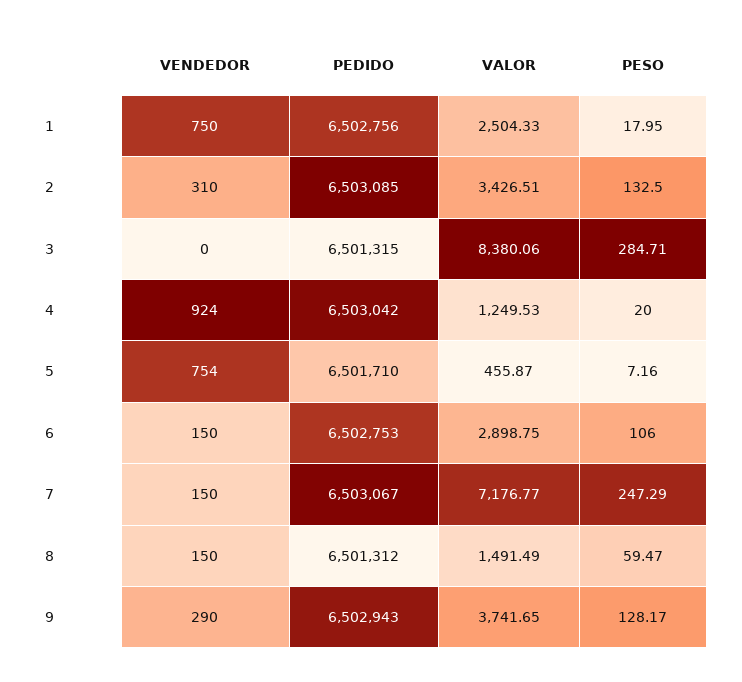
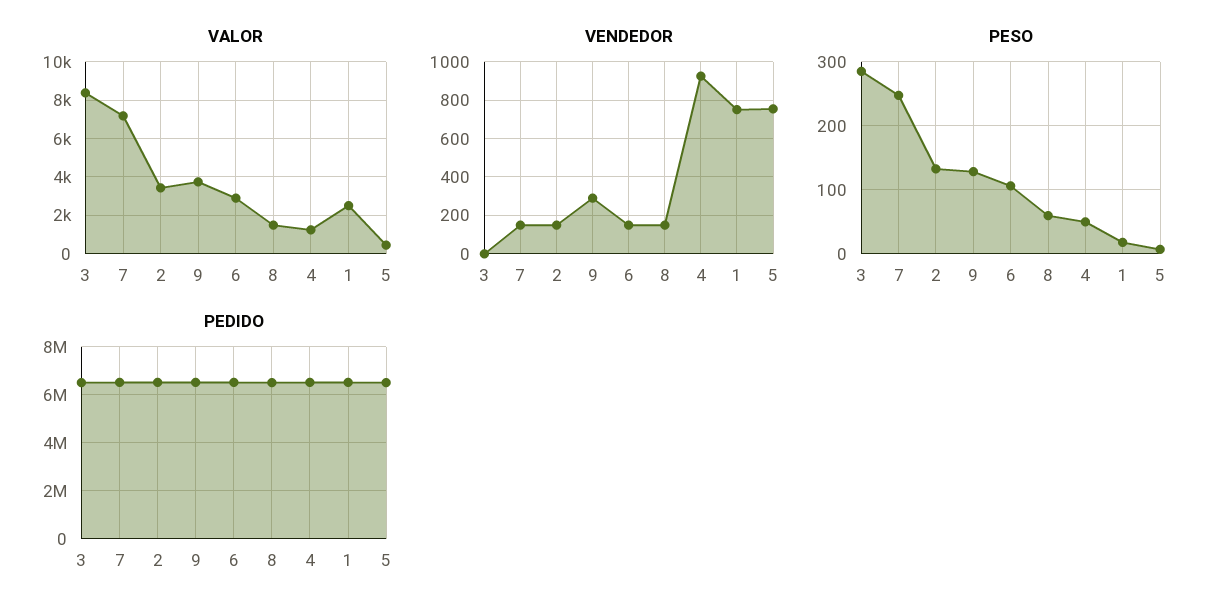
  {
    "VENDEDOR": {
      "1": 750,
-     "2": 310,
+     "2": 150,
      "3": 0,
      "4": 924,
      "5": 754,
      "6": 150,
      "7": 150,
      "8": 150,
      "9": 290
    },
    "PEDIDO": {
      "1": 6502756,
      "2": 6503085,
      "3": 6501315,
      "4": 6503042,
      "5": 6501710,
      "6": 6502753,
      "7": 6503067,
      "8": 6501312,
      "9": 6502943
    },
    "VALOR": {
      "1": 2504.33,
      "2": 3426.51,
      "3": 8380.06,
      "4": 1249.53,
      "5": 455.87,
      "6": 2898.75,
      "7": 7176.77,
      "8": 1491.49,
      "9": 3741.65
    },
    "PESO": {
      "1": 17.95,
      "2": 132.5,
      "3": 284.71,
-     "4": 20,
+     "4": 50,
      "5": 7.16,
      "6": 106,
      "7": 247.29,
      "8": 59.47,
      "9": 128.17
    }
  }

